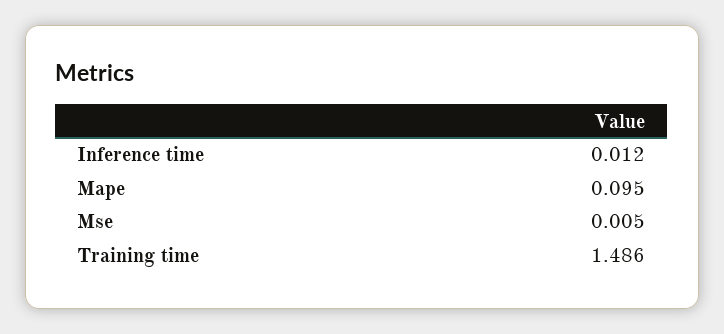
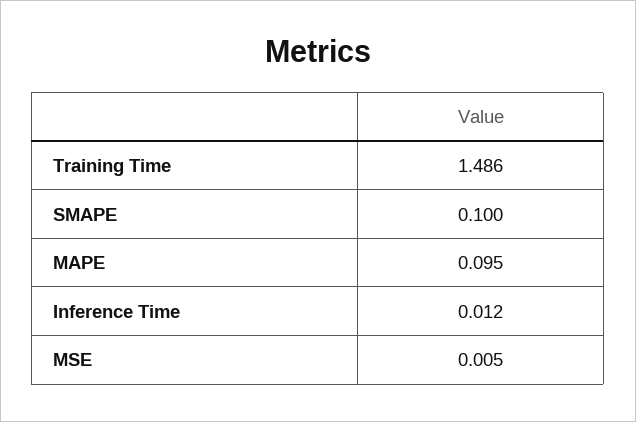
  {
    "Inference time": 0.012,
    "Mape": 0.095,
    "Mse": 0.005,
-   "Training time": 1.486
+   "Training time": 1.486,
+   "SMAPE": 0.1
  }

